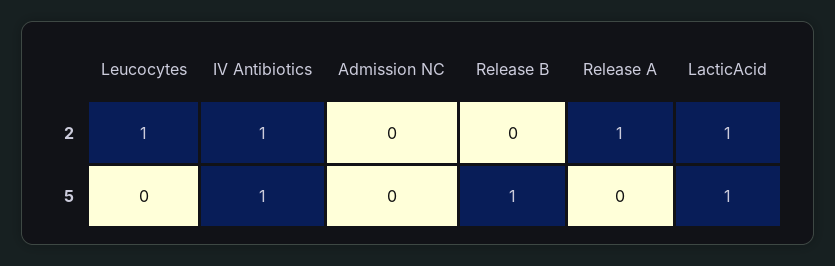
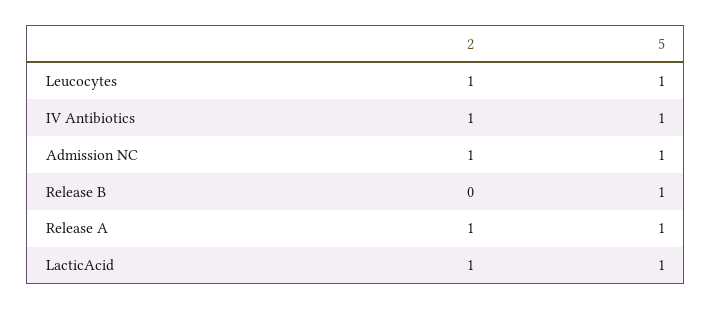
  {
    "Leucocytes": {
      "2": 1,
-     "5": 0
+     "5": 1
    },
    "IV Antibiotics": {
      "2": 1,
      "5": 1
    },
    "Admission NC": {
-     "2": 0,
+     "2": 1,
-     "5": 0
+     "5": 1
    },
    "Release B": {
      "2": 0,
      "5": 1
    },
    "Release A": {
      "2": 1,
-     "5": 0
+     "5": 1
    },
    "LacticAcid": {
      "2": 1,
      "5": 1
    }
  }

